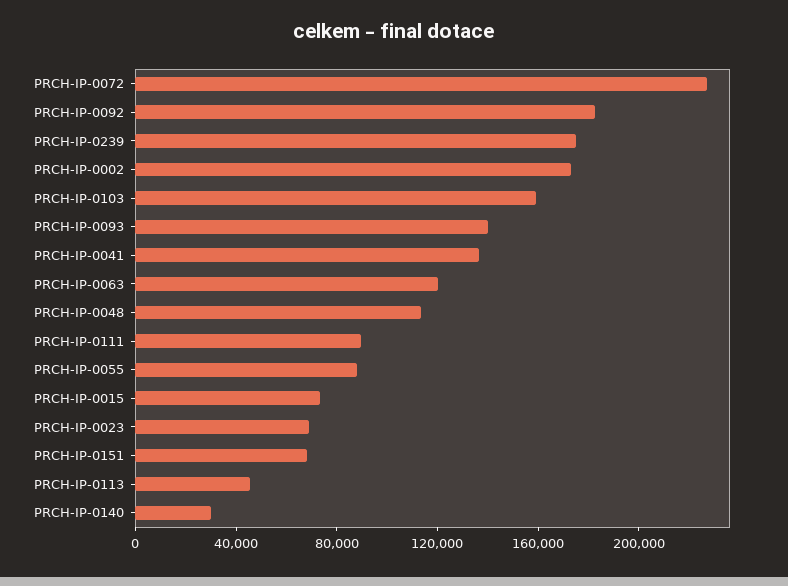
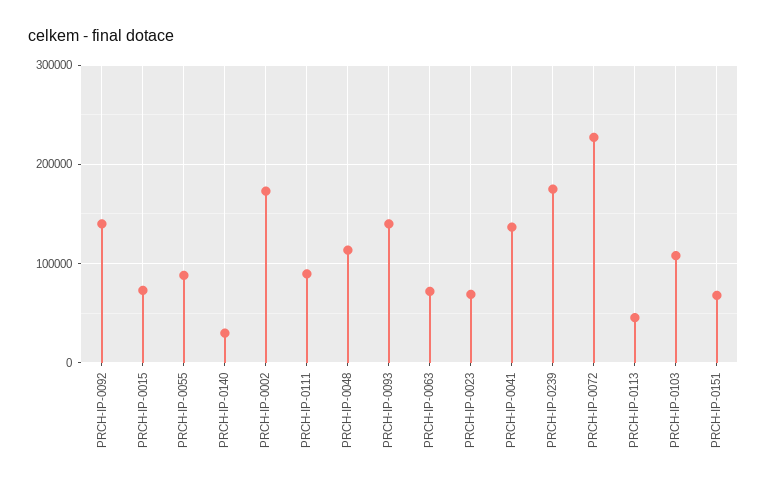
  {
    "PRCH-IP-0072": 230000,
-   "PRCH-IP-0092": 180000,
+   "PRCH-IP-0092": 140000,
    "PRCH-IP-0239": 170000,
    "PRCH-IP-0002": 170000,
-   "PRCH-IP-0103": 160000,
+   "PRCH-IP-0103": 110000,
    "PRCH-IP-0093": 140000,
    "PRCH-IP-0041": 140000,
-   "PRCH-IP-0063": 120000,
+   "PRCH-IP-0063": 70000,
    "PRCH-IP-0048": 110000,
    "PRCH-IP-0111": 90000,
    "PRCH-IP-0055": 90000,
    "PRCH-IP-0015": 70000,
    "PRCH-IP-0023": 70000,
    "PRCH-IP-0151": 70000,
    "PRCH-IP-0113": 50000,
    "PRCH-IP-0140": 30000
  }

